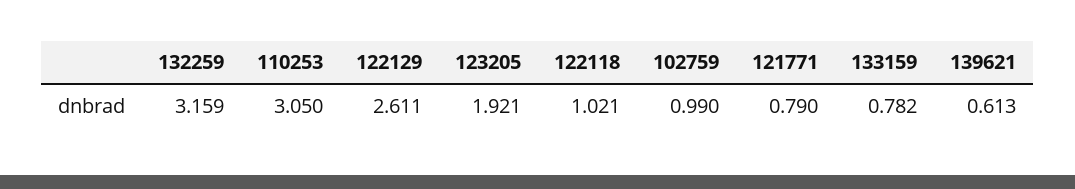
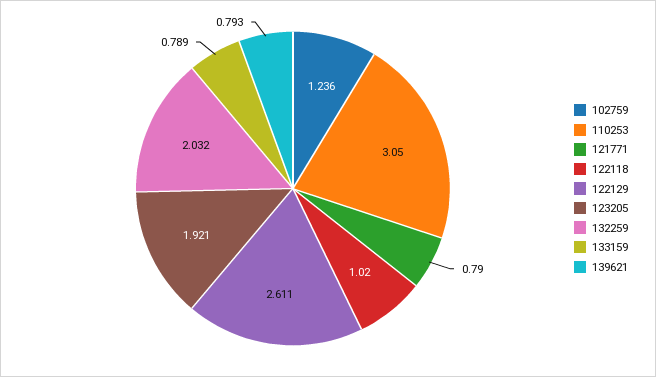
  {
-   "132259": 3.159,
+   "132259": 2.032,
    "110253": 3.05,
    "122129": 2.611,
    "123205": 1.921,
-   "122118": 1.021,
+   "122118": 1.02,
-   "102759": 0.99,
+   "102759": 1.236,
    "121771": 0.79,
-   "133159": 0.782,
+   "133159": 0.789,
-   "139621": 0.613
+   "139621": 0.793
  }

